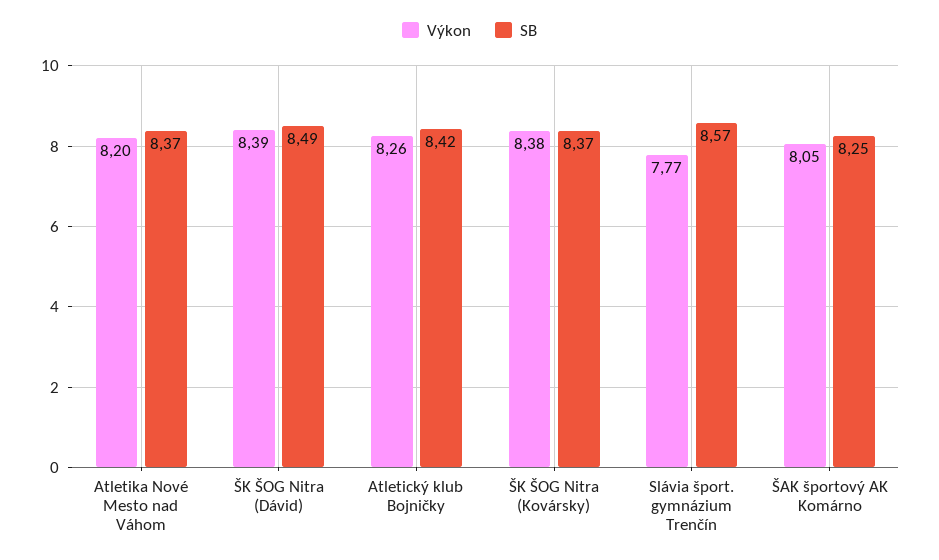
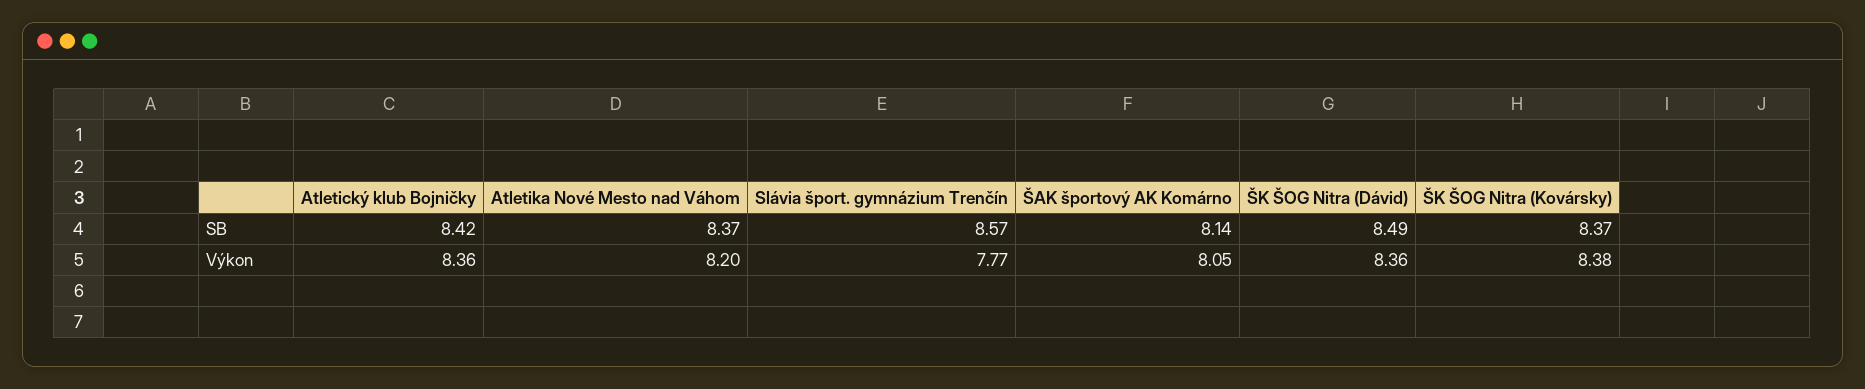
  {
    "Výkon": {
      "Atletika Nové Mesto nad Váhom": 8.2,
-     "ŠK ŠOG Nitra (Dávid)": 8.39,
+     "ŠK ŠOG Nitra (Dávid)": 8.36,
-     "Atletický klub Bojničky": 8.26,
+     "Atletický klub Bojničky": 8.36,
      "ŠK ŠOG Nitra (Kovársky)": 8.38,
      "Slávia šport. gymnázium Trenčín": 7.77,
      "ŠAK športový AK Komárno": 8.05
    },
    "SB": {
      "Atletika Nové Mesto nad Váhom": 8.37,
      "ŠK ŠOG Nitra (Dávid)": 8.49,
      "Atletický klub Bojničky": 8.42,
      "ŠK ŠOG Nitra (Kovársky)": 8.37,
      "Slávia šport. gymnázium Trenčín": 8.57,
-     "ŠAK športový AK Komárno": 8.25
+     "ŠAK športový AK Komárno": 8.14
    }
  }

